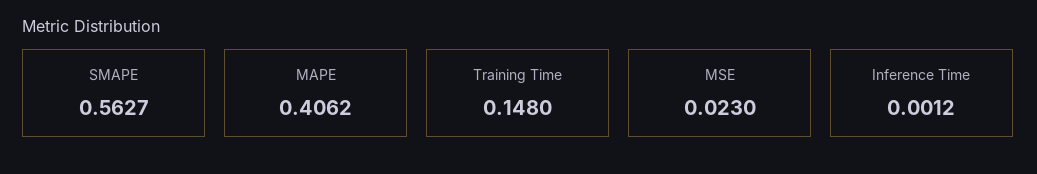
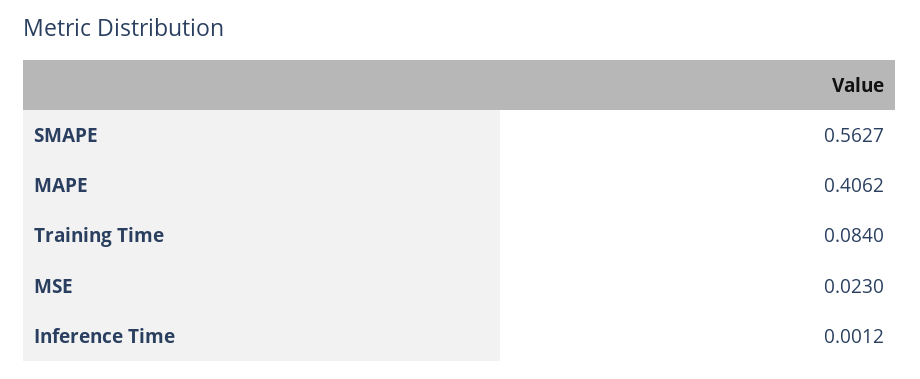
  {
    "SMAPE": 0.5627,
    "MAPE": 0.4062,
-   "Training Time": 0.148,
+   "Training Time": 0.084,
    "MSE": 0.023,
    "Inference Time": 0.0012
  }

